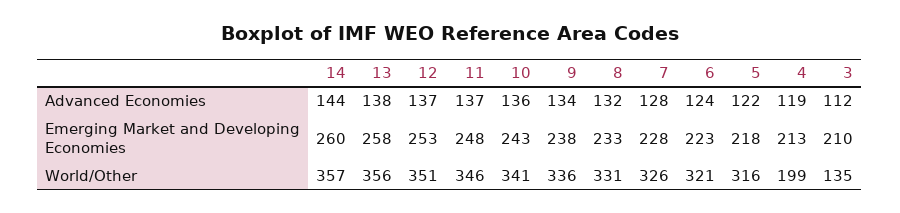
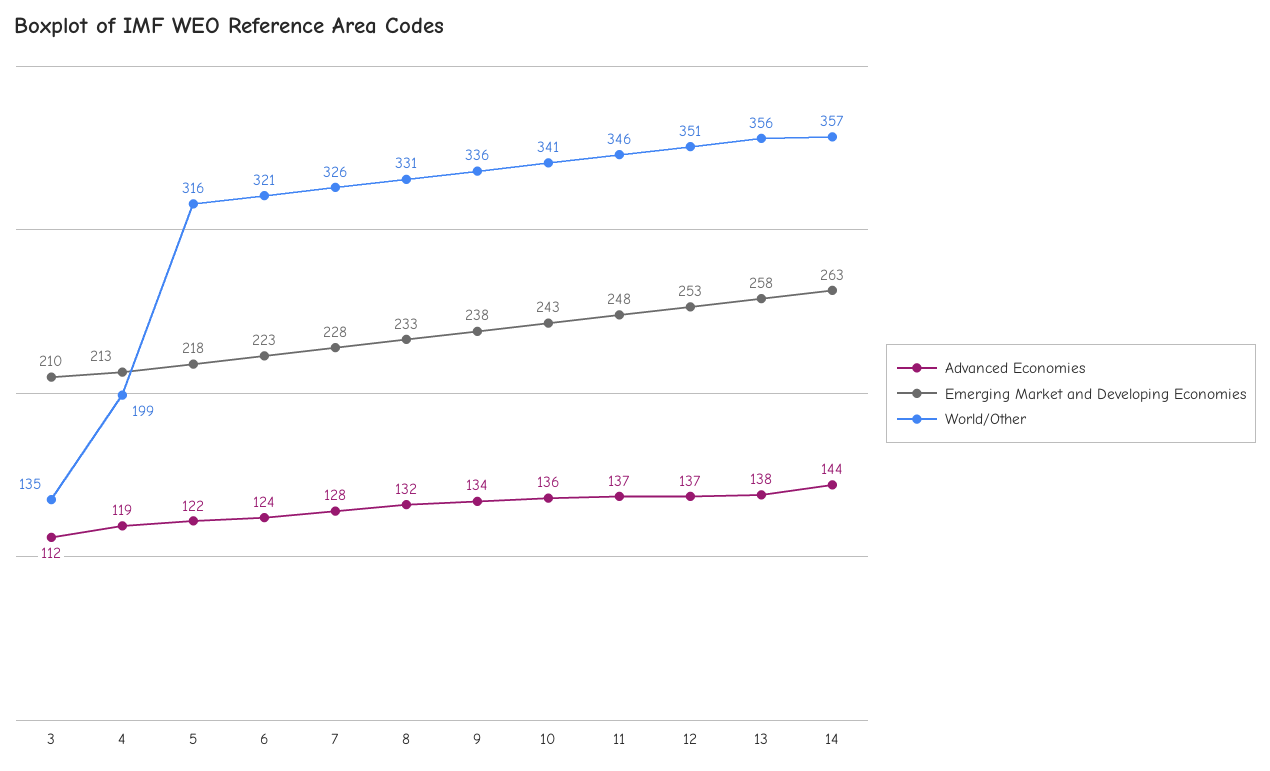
  {
    "Advanced Economies": {
      "14": 144,
      "13": 138,
      "12": 137,
      "11": 137,
      "10": 136,
      "9": 134,
      "8": 132,
      "7": 128,
      "6": 124,
      "5": 122,
      "4": 119,
      "3": 112
    },
    "Emerging Market and Developing Economies": {
-     "14": 260,
+     "14": 263,
      "13": 258,
      "12": 253,
      "11": 248,
      "10": 243,
      "9": 238,
      "8": 233,
      "7": 228,
      "6": 223,
      "5": 218,
      "4": 213,
      "3": 210
    },
    "World/Other": {
      "14": 357,
      "13": 356,
      "12": 351,
      "11": 346,
      "10": 341,
      "9": 336,
      "8": 331,
      "7": 326,
      "6": 321,
      "5": 316,
      "4": 199,
      "3": 135
    }
  }

